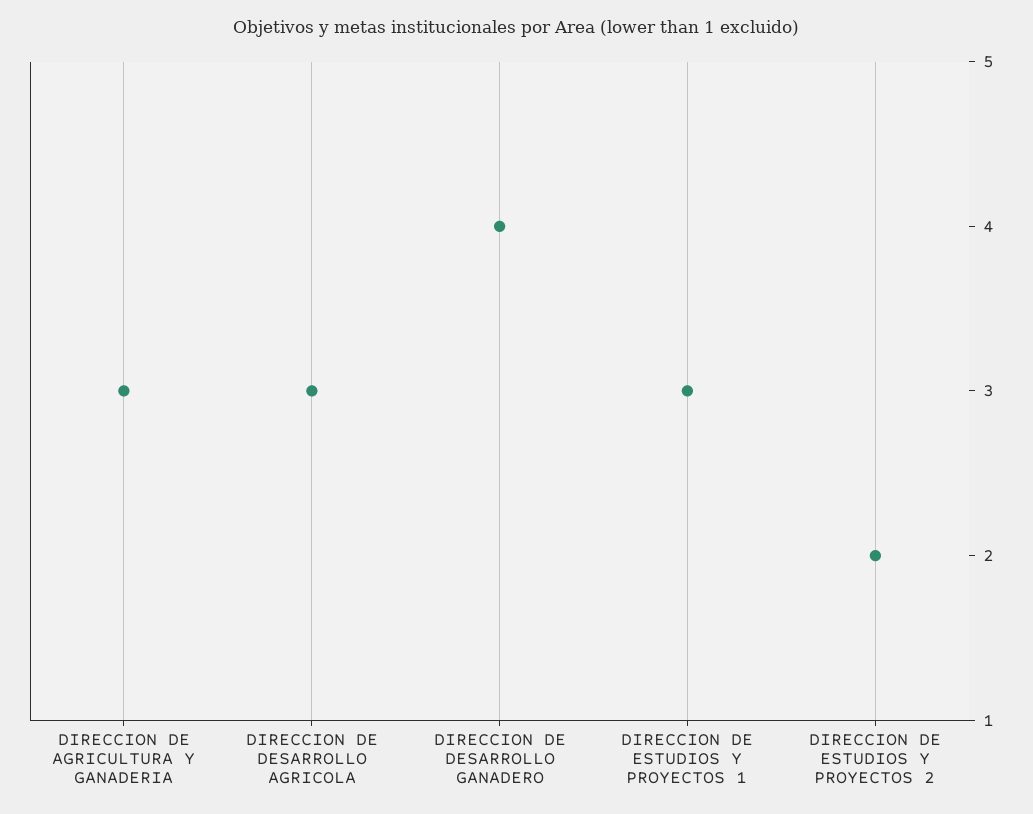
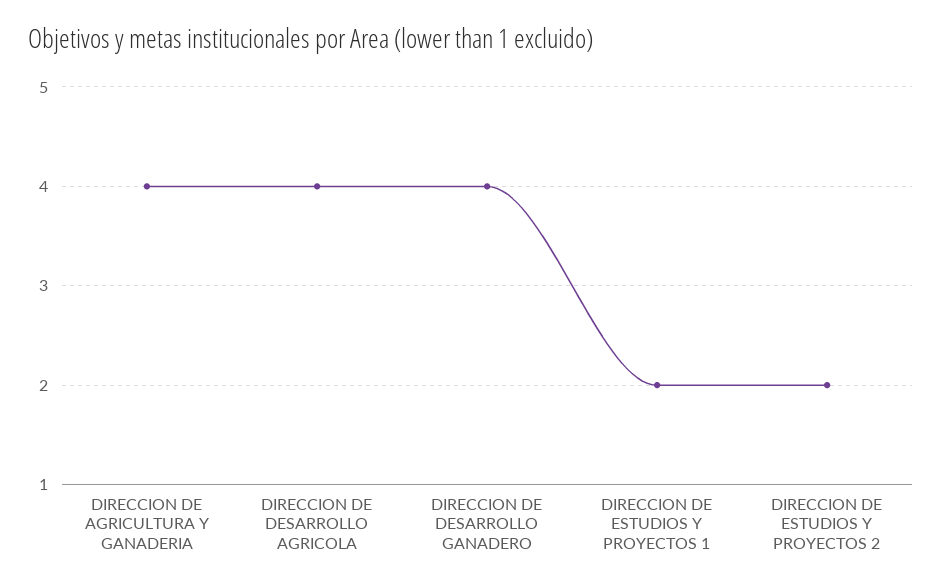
  {
-   "DIRECCION DE AGRICULTURA Y GANADERIA": 3,
+   "DIRECCION DE AGRICULTURA Y GANADERIA": 4,
-   "DIRECCION DE DESARROLLO AGRICOLA": 3,
+   "DIRECCION DE DESARROLLO AGRICOLA": 4,
    "DIRECCION DE DESARROLLO GANADERO": 4,
-   "DIRECCION DE ESTUDIOS Y PROYECTOS 1": 3,
+   "DIRECCION DE ESTUDIOS Y PROYECTOS 1": 2,
    "DIRECCION DE ESTUDIOS Y PROYECTOS 2": 2
  }

